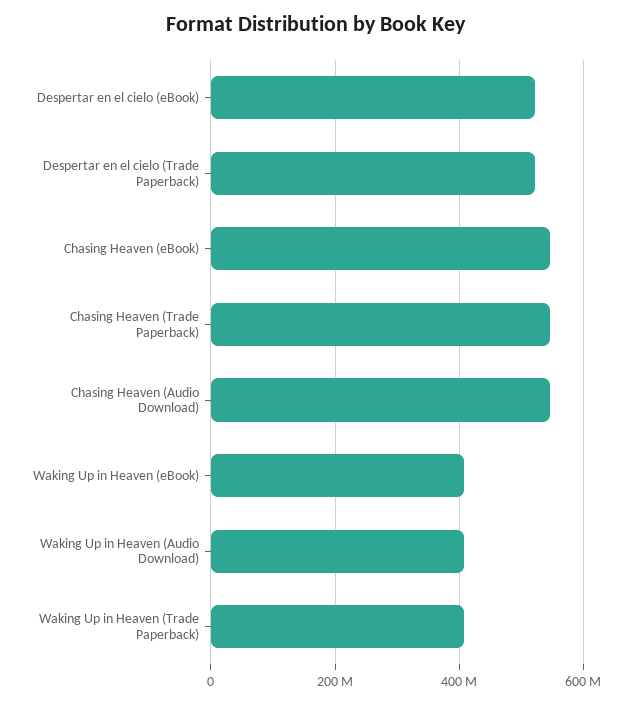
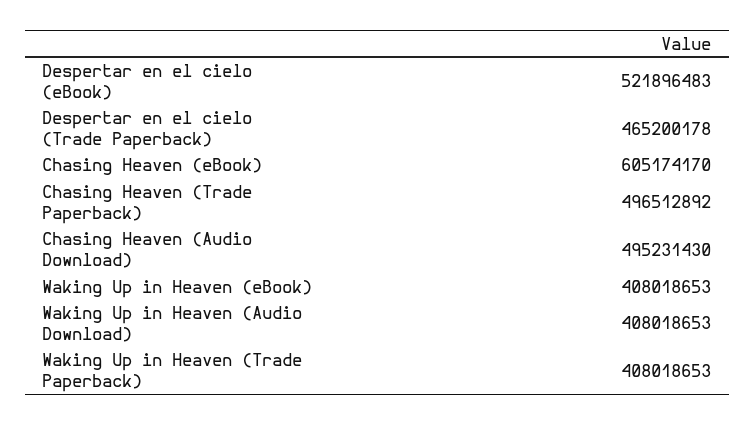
  {
    "Despertar en el cielo (eBook)": 521896483,
-   "Despertar en el cielo (Trade Paperback)": 520000000,
+   "Despertar en el cielo (Trade Paperback)": 465200178,
-   "Chasing Heaven (eBook)": 540000000,
+   "Chasing Heaven (eBook)": 605174170,
-   "Chasing Heaven (Trade Paperback)": 540000000,
+   "Chasing Heaven (Trade Paperback)": 496512892,
-   "Chasing Heaven (Audio Download)": 540000000,
+   "Chasing Heaven (Audio Download)": 495231430,
    "Waking Up in Heaven (eBook)": 408018653,
    "Waking Up in Heaven (Audio Download)": 408018653,
    "Waking Up in Heaven (Trade Paperback)": 408018653
  }

